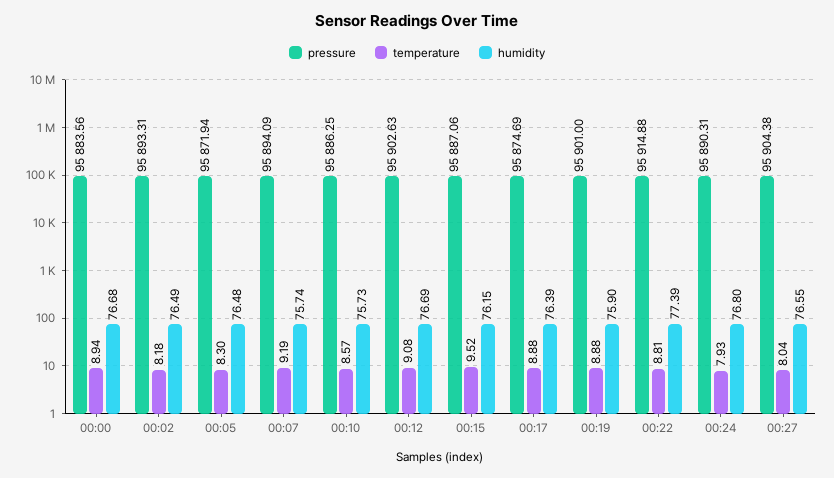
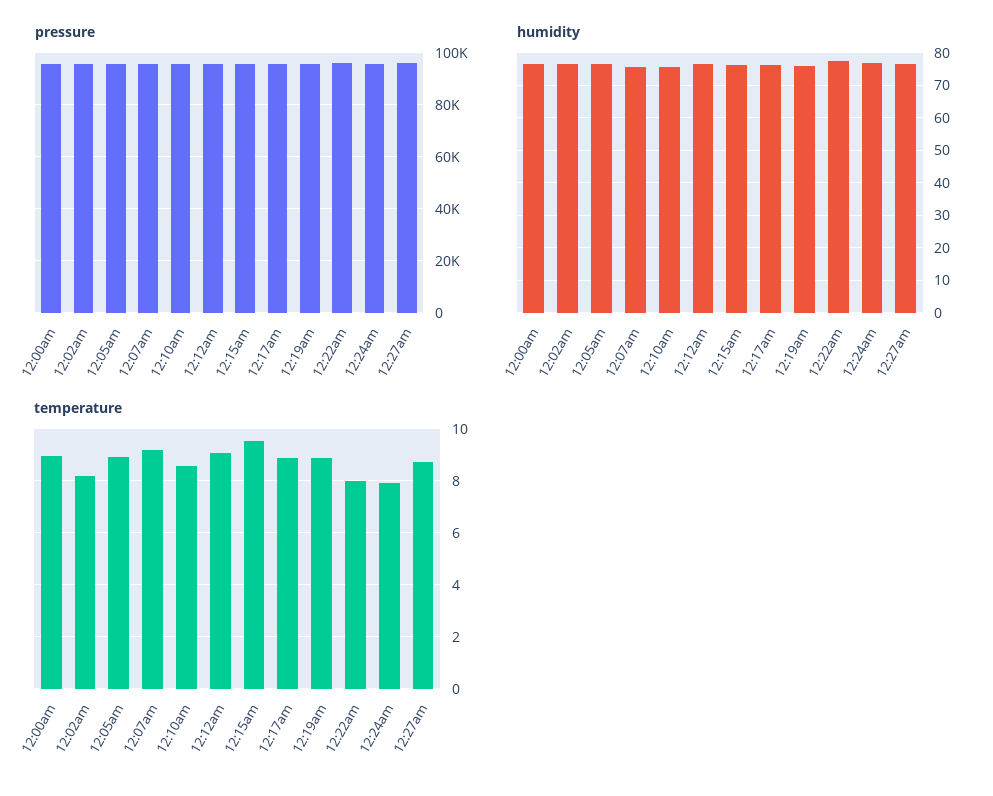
  {
    "pressure": {
      "00:00": 95883.56,
      "00:02": 95893.31,
      "00:05": 95871.94,
      "00:07": 95894.09,
      "00:10": 95886.25,
      "00:12": 95902.63,
      "00:15": 95887.06,
      "00:17": 95874.69,
      "00:19": 95901,
      "00:22": 95914.88,
      "00:24": 95890.31,
      "00:27": 95904.38
    },
    "temperature": {
      "00:00": 8.94,
      "00:02": 8.18,
-     "00:05": 8.3,
+     "00:05": 9,
      "00:07": 9.19,
      "00:10": 8.57,
      "00:12": 9.08,
      "00:15": 9.52,
      "00:17": 8.88,
      "00:19": 8.88,
-     "00:22": 8.81,
+     "00:22": 8,
      "00:24": 7.93,
-     "00:27": 8.04
+     "00:27": 8.75
    },
    "humidity": {
      "00:00": 76.68,
      "00:02": 76.49,
      "00:05": 76.48,
      "00:07": 75.74,
      "00:10": 75.73,
      "00:12": 76.69,
      "00:15": 76.15,
      "00:17": 76.39,
      "00:19": 75.9,
      "00:22": 77.39,
      "00:24": 76.8,
      "00:27": 76.55
    }
  }

